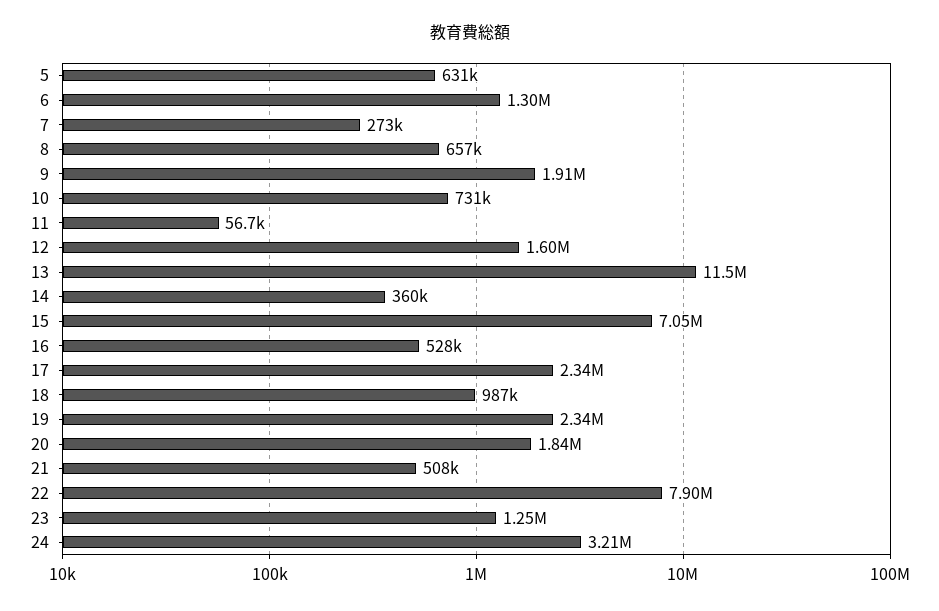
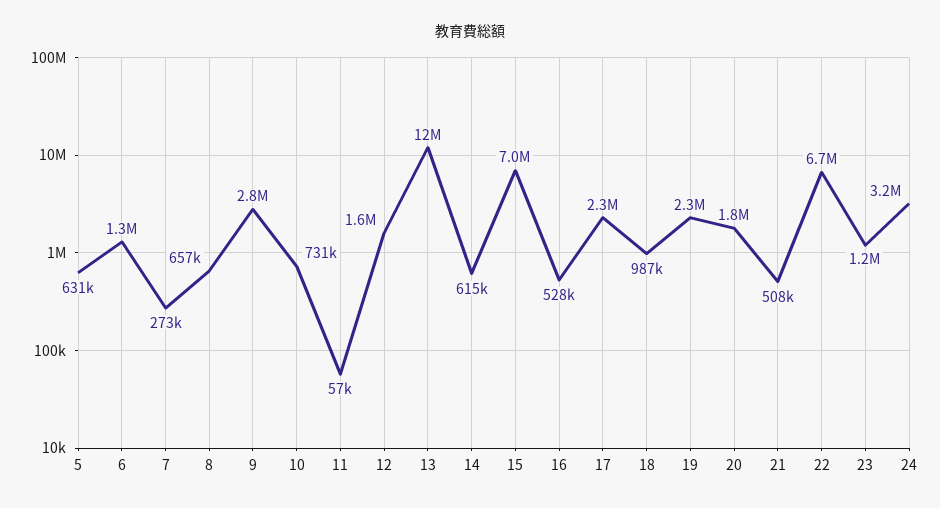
  {
    "5": 631000,
    "6": 1300000,
    "7": 273000,
    "8": 657000,
-   "9": 1910000,
+   "9": 2800000,
    "10": 731000,
    "11": 56700,
    "12": 1600000,
    "13": 11500000,
-   "14": 360000,
+   "14": 615000,
    "15": 7050000,
    "16": 528000,
    "17": 2340000,
    "18": 987000,
    "19": 2340000,
    "20": 1840000,
    "21": 508000,
-   "22": 7900000,
+   "22": 6700000,
    "23": 1250000,
    "24": 3210000
  }

